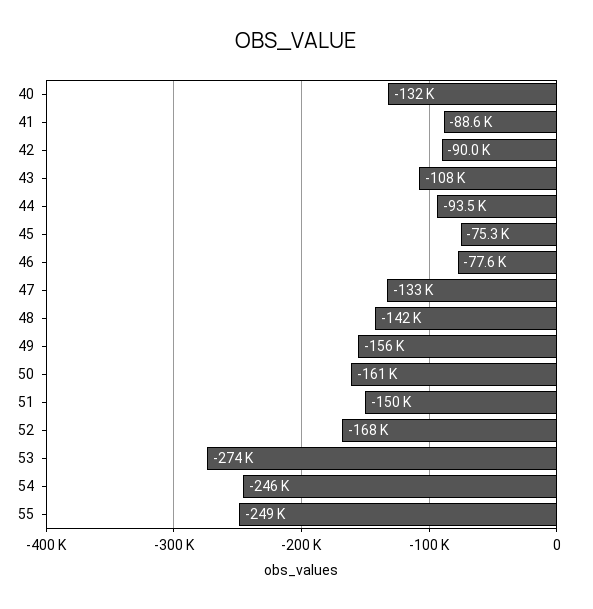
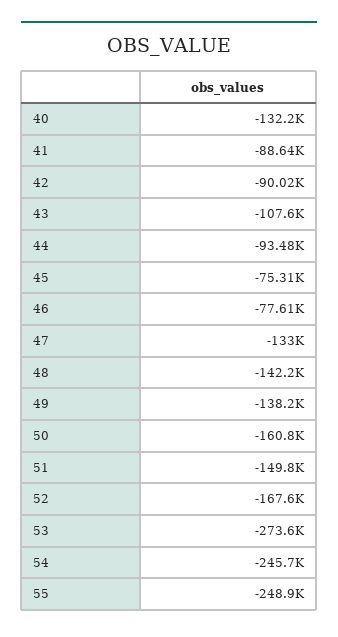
  {
    "40": -132200,
    "41": -88640,
    "42": -90020,
    "43": -107600,
    "44": -93480,
    "45": -75310,
    "46": -77610,
    "47": -133000,
    "48": -142200,
-   "49": -156000,
+   "49": -138200,
    "50": -160800,
    "51": -149800,
    "52": -167600,
    "53": -273600,
    "54": -245700,
    "55": -248900
  }

